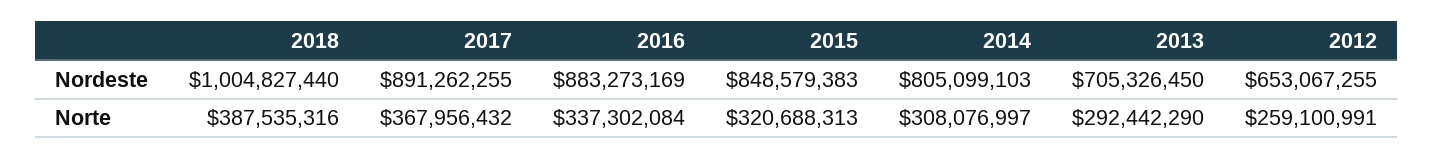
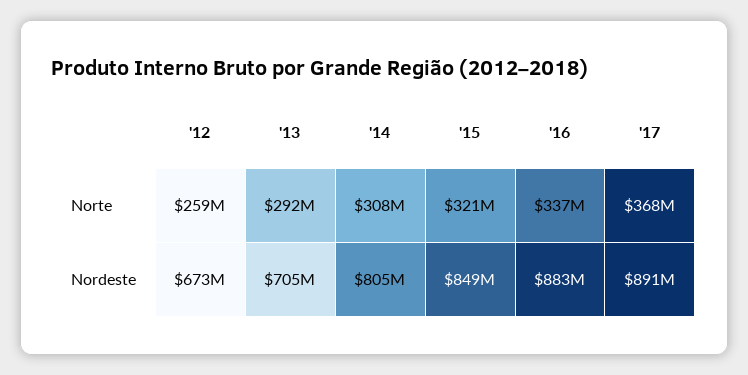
  {
-   "2018": {
-     "Nordeste": 1004827440,
-     "Norte": 387535316
-   },
    "2017": {
      "Nordeste": 891262255,
      "Norte": 367956432
    },
    "2016": {
      "Nordeste": 883273169,
      "Norte": 337302084
    },
    "2015": {
      "Nordeste": 848579383,
      "Norte": 320688313
    },
    "2014": {
      "Nordeste": 805099103,
      "Norte": 308076997
    },
    "2013": {
      "Nordeste": 705326450,
      "Norte": 292442290
    },
    "2012": {
-     "Nordeste": 653067255,
+     "Nordeste": 673000000,
      "Norte": 259100991
    }
  }

